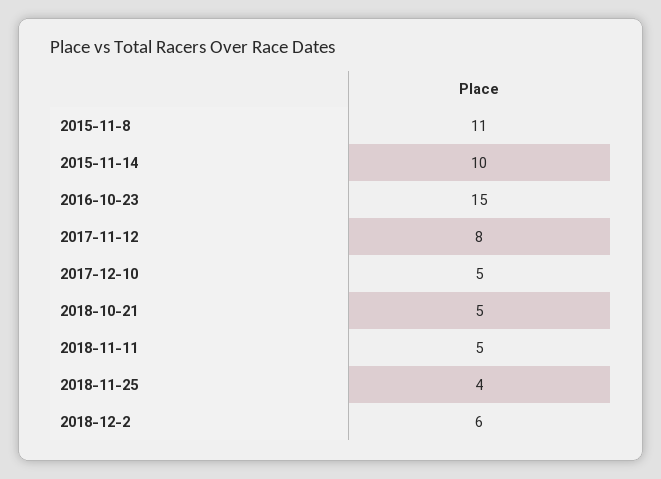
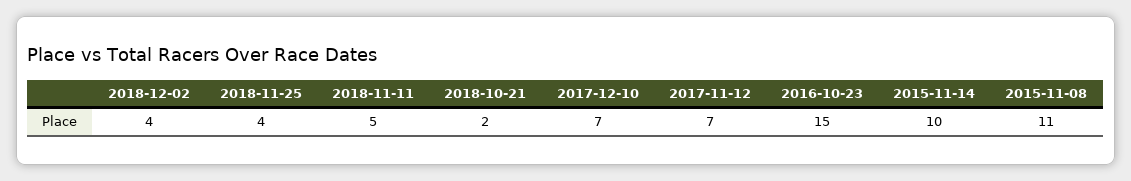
  {
    "2015-11-8": 11,
    "2015-11-14": 10,
    "2016-10-23": 15,
-   "2017-11-12": 8,
+   "2017-11-12": 7,
-   "2017-12-10": 5,
+   "2017-12-10": 7,
-   "2018-10-21": 5,
+   "2018-10-21": 2,
    "2018-11-11": 5,
    "2018-11-25": 4,
-   "2018-12-2": 6
+   "2018-12-2": 4
  }

